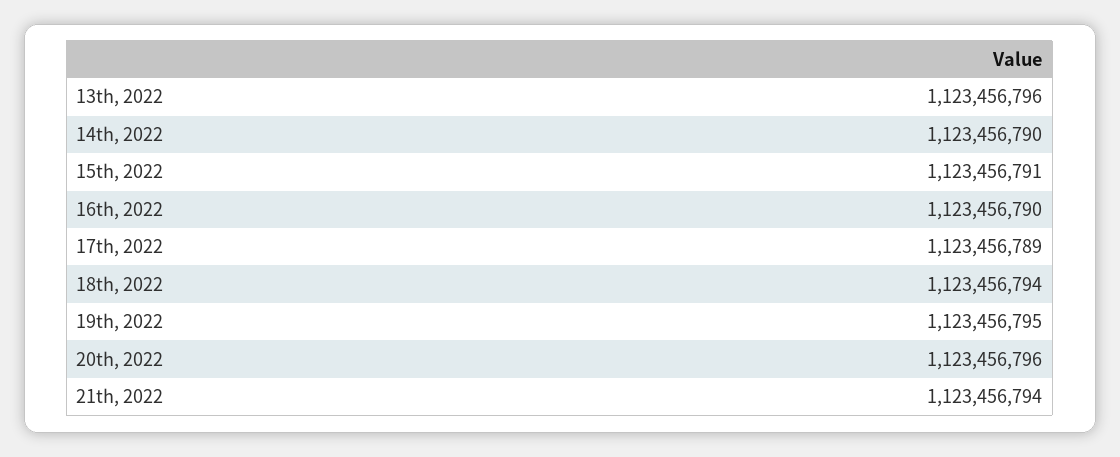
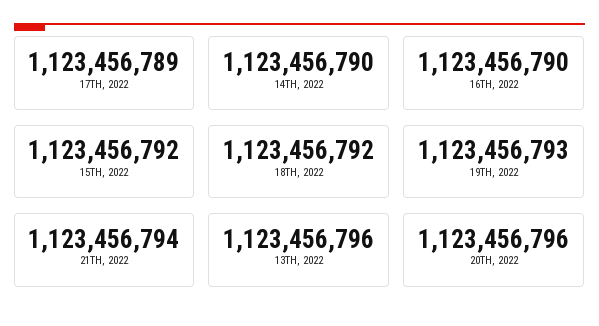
  {
    "13th, 2022": 1123456796,
    "14th, 2022": 1123456790,
-   "15th, 2022": 1123456791,
+   "15th, 2022": 1123456792,
    "16th, 2022": 1123456790,
    "17th, 2022": 1123456789,
-   "18th, 2022": 1123456794,
+   "18th, 2022": 1123456792,
-   "19th, 2022": 1123456795,
+   "19th, 2022": 1123456793,
    "20th, 2022": 1123456796,
    "21th, 2022": 1123456794
  }

